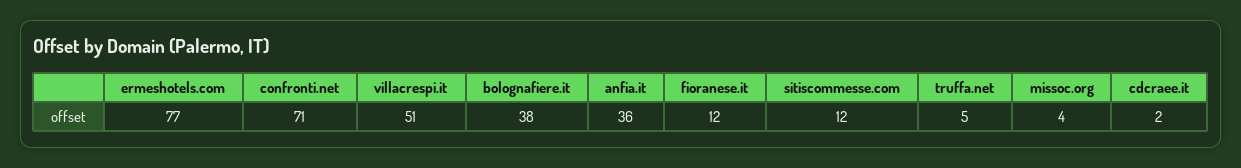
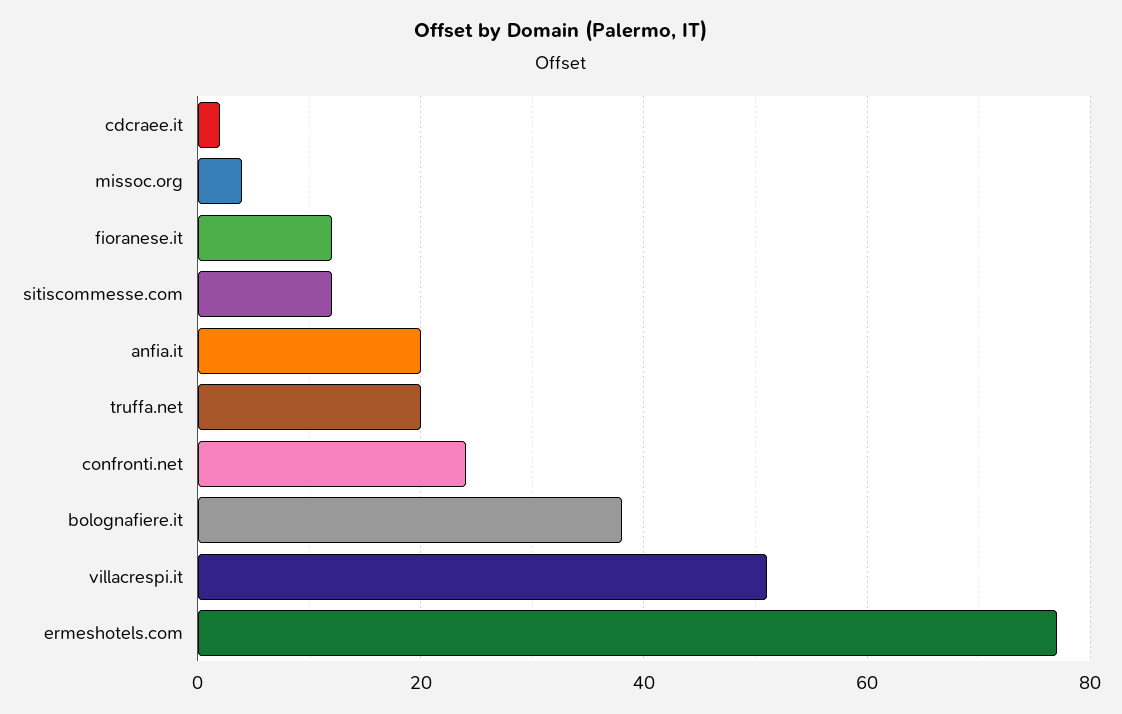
  {
    "ermeshotels.com": 77,
-   "confronti.net": 71,
+   "confronti.net": 25,
    "villacrespi.it": 51,
    "bolognafiere.it": 38,
-   "anfia.it": 36,
+   "anfia.it": 20,
    "fioranese.it": 12,
    "sitiscommesse.com": 12,
-   "truffa.net": 5,
+   "truffa.net": 20,
    "missoc.org": 4,
    "cdcraee.it": 2
  }

